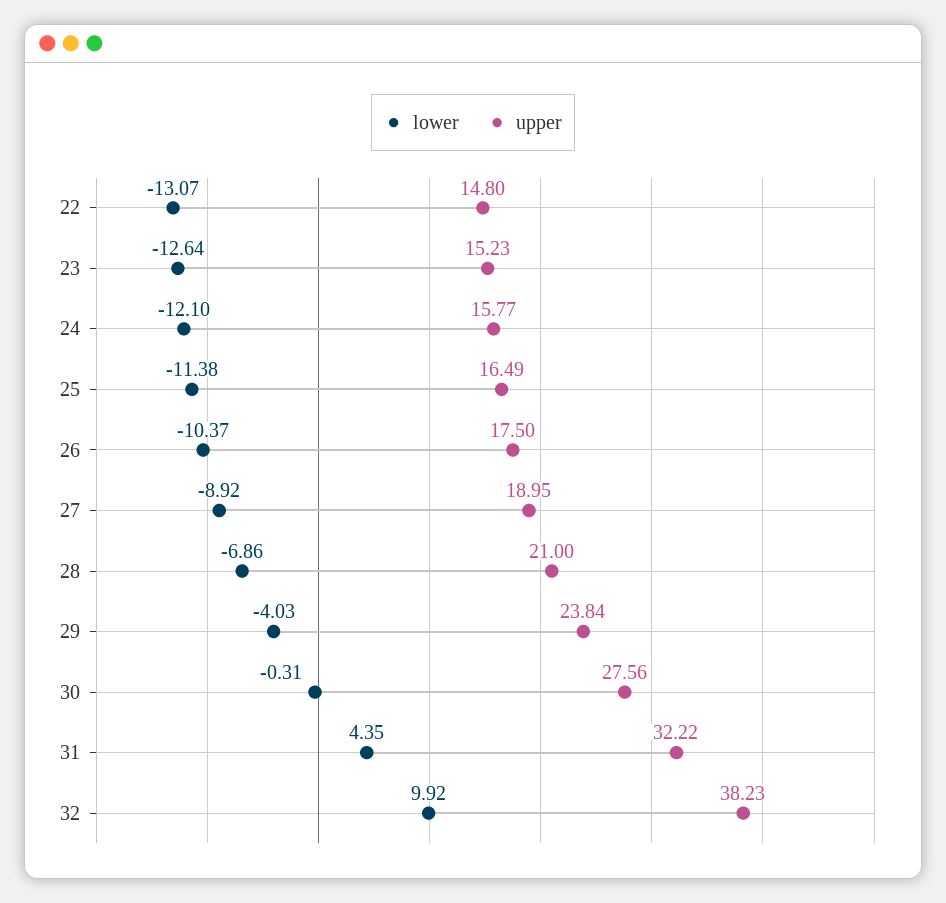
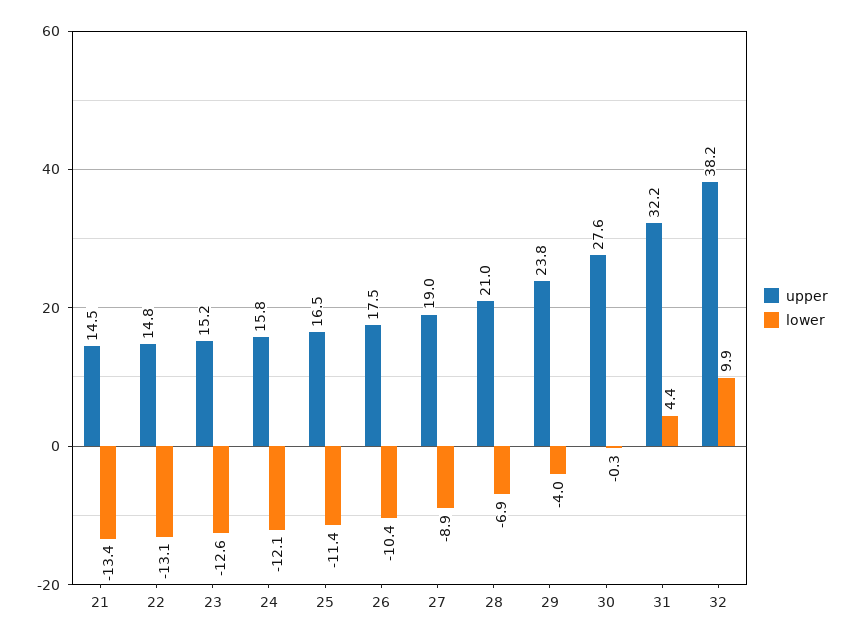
  {
    "lower": {
      "22": -13.07,
      "23": -12.64,
      "24": -12.1,
      "25": -11.38,
      "26": -10.37,
      "27": -8.92,
      "28": -6.86,
      "29": -4.03,
      "30": -0.31,
      "31": 4.35,
-     "32": 9.92
+     "32": 9.92,
+     "21": -13.4
    },
    "upper": {
      "22": 14.8,
      "23": 15.23,
      "24": 15.77,
      "25": 16.49,
      "26": 17.5,
      "27": 18.95,
      "28": 21,
      "29": 23.84,
      "30": 27.56,
      "31": 32.22,
-     "32": 38.23
+     "32": 38.23,
+     "21": 14.5
    }
  }

